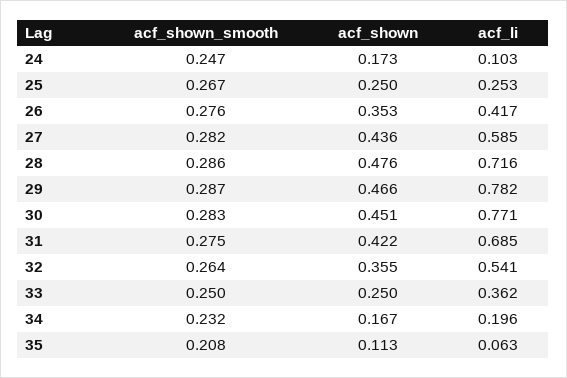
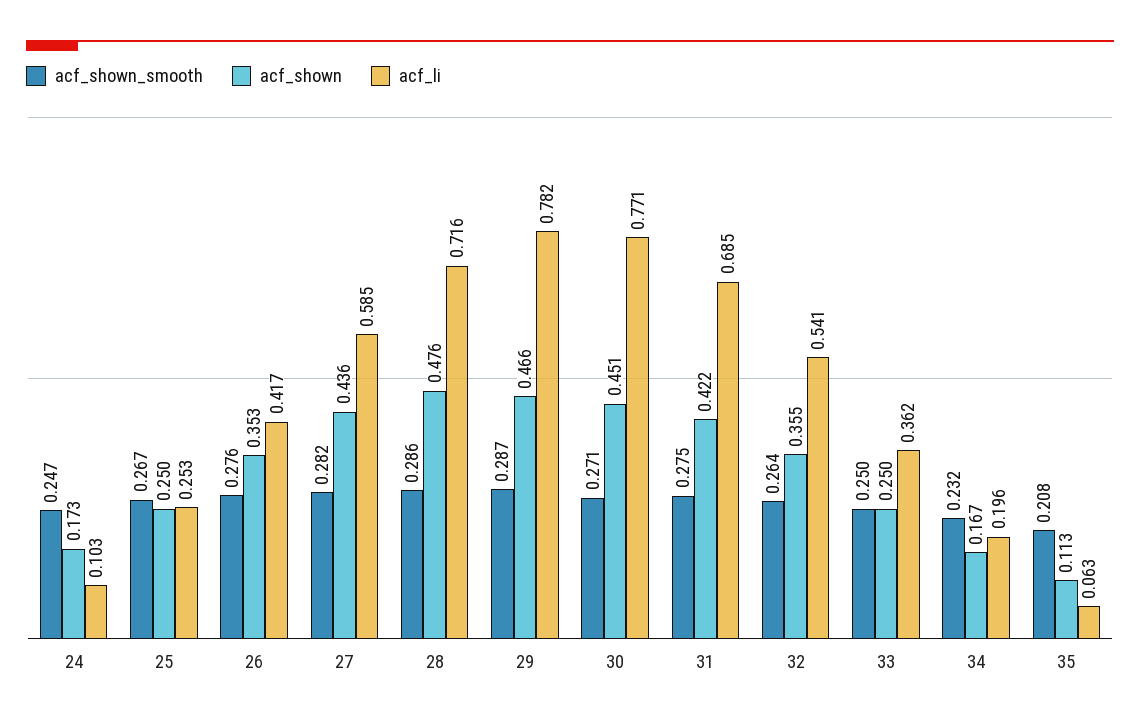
  {
    "acf_shown_smooth": {
      "24": 0.247,
      "25": 0.267,
      "26": 0.276,
      "27": 0.282,
      "28": 0.286,
      "29": 0.287,
-     "30": 0.283,
+     "30": 0.271,
      "31": 0.275,
      "32": 0.264,
      "33": 0.25,
      "34": 0.232,
      "35": 0.208
    },
    "acf_shown": {
      "24": 0.173,
      "25": 0.25,
      "26": 0.353,
      "27": 0.436,
      "28": 0.476,
      "29": 0.466,
      "30": 0.451,
      "31": 0.422,
      "32": 0.355,
      "33": 0.25,
      "34": 0.167,
      "35": 0.113
    },
    "acf_li": {
      "24": 0.103,
      "25": 0.253,
      "26": 0.417,
      "27": 0.585,
      "28": 0.716,
      "29": 0.782,
      "30": 0.771,
      "31": 0.685,
      "32": 0.541,
      "33": 0.362,
      "34": 0.196,
      "35": 0.063
    }
  }

